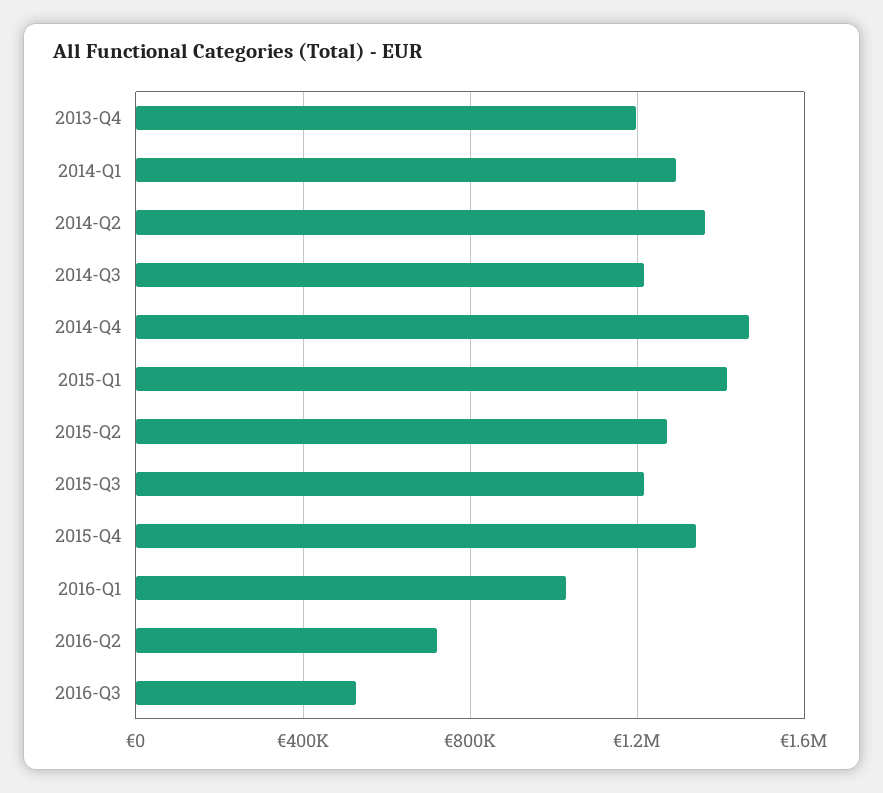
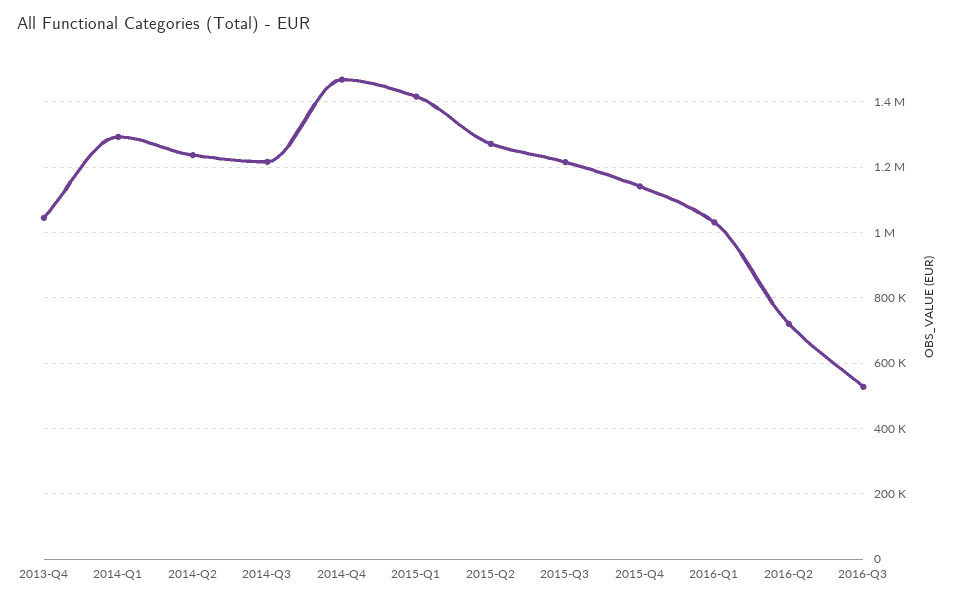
  {
-   "2013-Q4": 1200000,
+   "2013-Q4": 1040000,
    "2014-Q1": 1300000,
-   "2014-Q2": 1350000,
+   "2014-Q2": 1240000,
    "2014-Q3": 1220000,
    "2014-Q4": 1460000,
    "2015-Q1": 1420000,
    "2015-Q2": 1280000,
    "2015-Q3": 1220000,
-   "2015-Q4": 1350000,
+   "2015-Q4": 1140000,
    "2016-Q1": 1040000,
    "2016-Q2": 720000,
    "2016-Q3": 520000
  }

